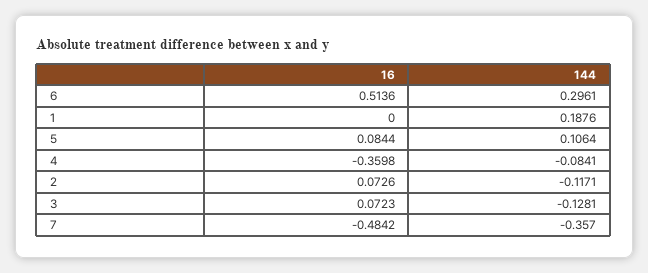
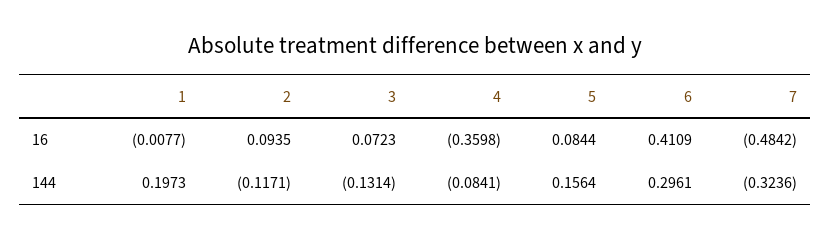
  {
    "16": {
-     "6": 0.5136,
+     "6": 0.4109,
-     "1": 0,
+     "1": -0.0077,
      "5": 0.0844,
      "4": -0.3598,
-     "2": 0.0726,
+     "2": 0.0935,
      "3": 0.0723,
      "7": -0.4842
    },
    "144": {
      "6": 0.2961,
-     "1": 0.1876,
+     "1": 0.1973,
-     "5": 0.1064,
+     "5": 0.1564,
      "4": -0.0841,
      "2": -0.1171,
-     "3": -0.1281,
+     "3": -0.1314,
-     "7": -0.357
+     "7": -0.3236
    }
  }

